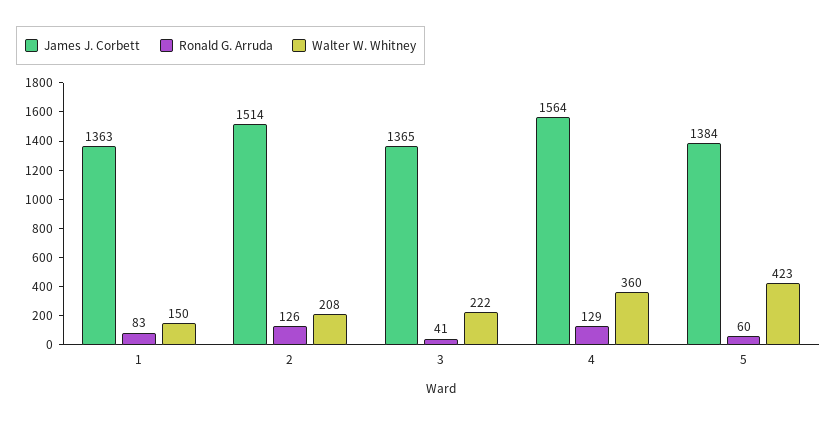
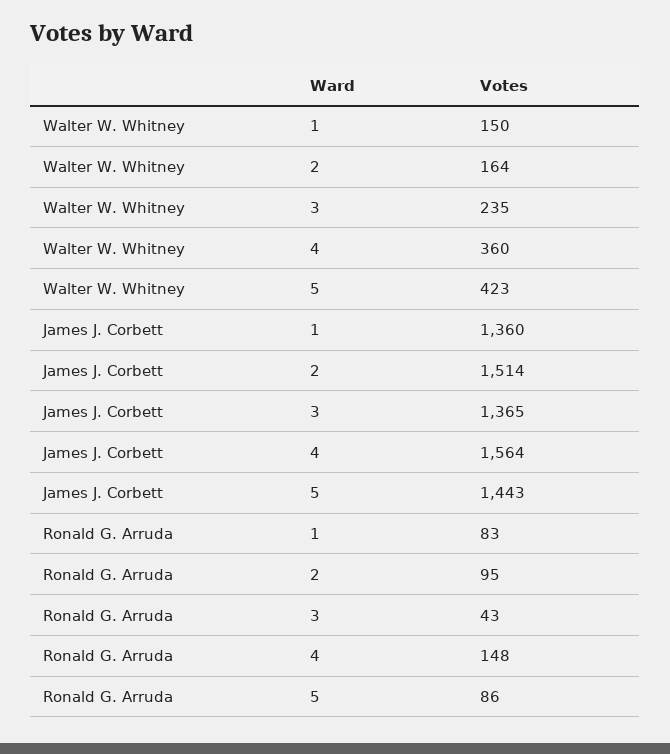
  {
    "James J. Corbett": {
-     "1": 1363,
+     "1": 1360,
      "2": 1514,
      "3": 1365,
      "4": 1564,
-     "5": 1384
+     "5": 1443
    },
    "Ronald G. Arruda": {
      "1": 83,
-     "2": 126,
+     "2": 95,
-     "3": 41,
+     "3": 43,
-     "4": 129,
+     "4": 148,
-     "5": 60
+     "5": 86
    },
    "Walter W. Whitney": {
      "1": 150,
-     "2": 208,
+     "2": 164,
-     "3": 222,
+     "3": 235,
      "4": 360,
      "5": 423
    }
  }

